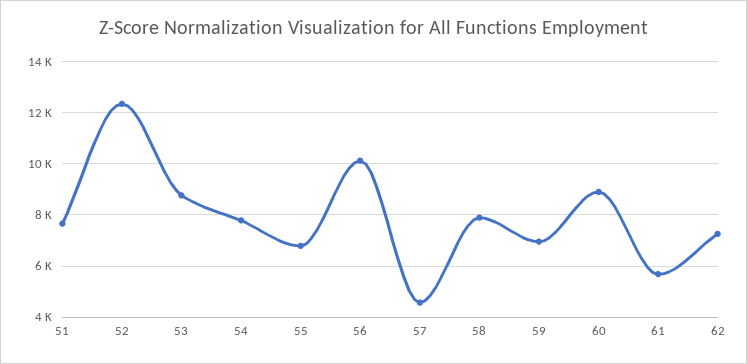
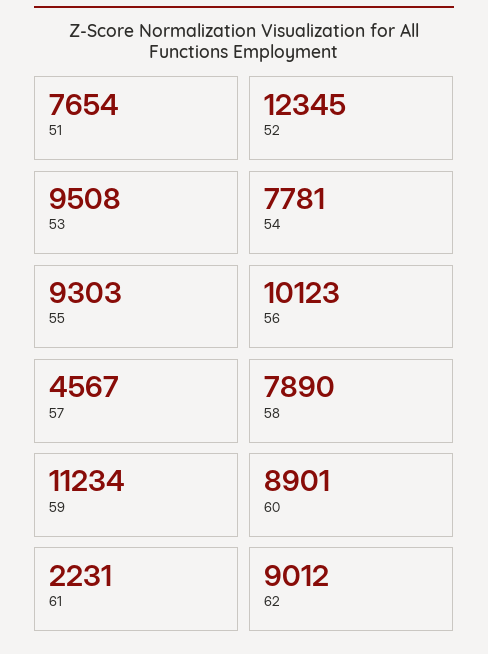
  {
    "51": 7654,
    "52": 12345,
-   "53": 8750,
+   "53": 9508,
    "54": 7781,
-   "55": 6750,
+   "55": 9303,
    "56": 10123,
    "57": 4567,
    "58": 7890,
-   "59": 7000,
+   "59": 11234,
    "60": 8901,
-   "61": 5750,
+   "61": 2231,
-   "62": 7250
+   "62": 9012
  }

